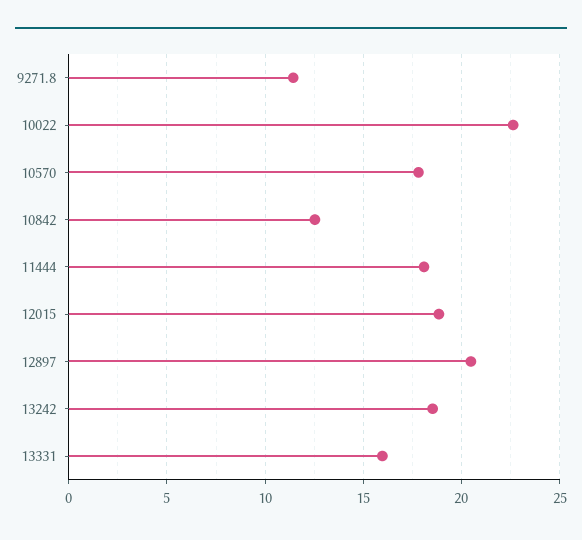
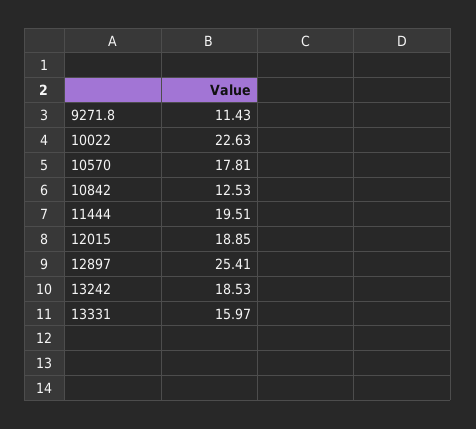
  {
    "9271.8": 11.43,
    "10022": 22.63,
    "10570": 17.81,
    "10842": 12.53,
-   "11444": 18,
+   "11444": 19.51,
    "12015": 18.85,
-   "12897": 20.5,
+   "12897": 25.41,
    "13242": 18.53,
    "13331": 15.97
  }

